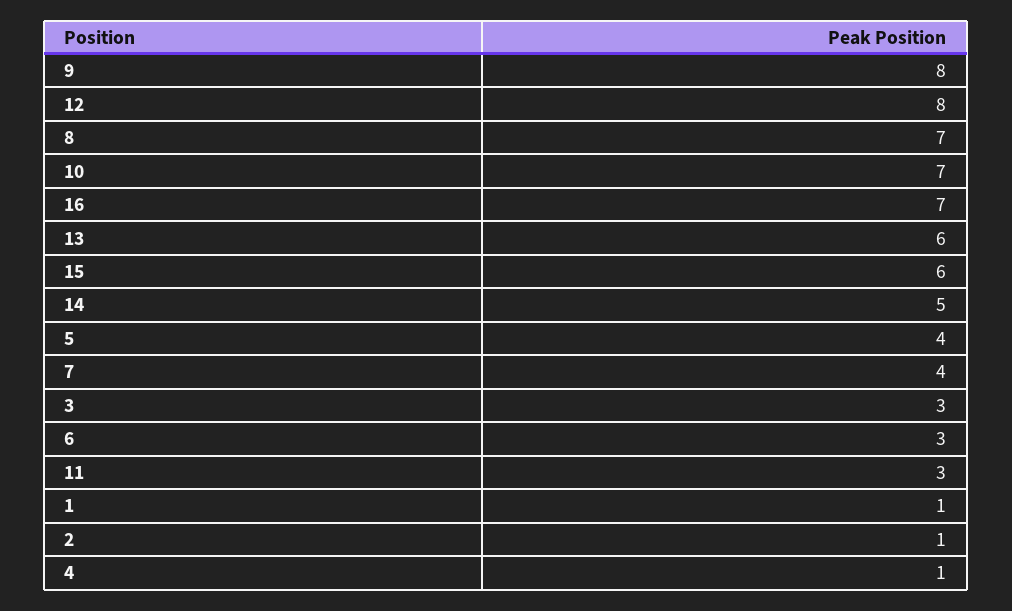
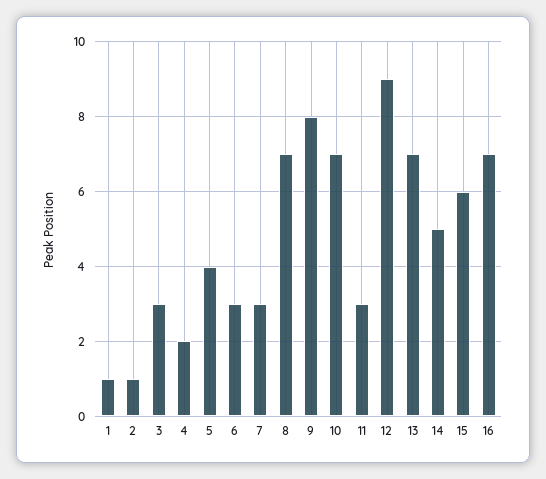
  {
    "9": 8,
-   "12": 8,
+   "12": 9,
    "8": 7,
    "10": 7,
    "16": 7,
-   "13": 6,
+   "13": 7,
    "15": 6,
    "14": 5,
    "5": 4,
-   "7": 4,
+   "7": 3,
    "3": 3,
    "6": 3,
    "11": 3,
    "1": 1,
    "2": 1,
-   "4": 1
+   "4": 2
  }

